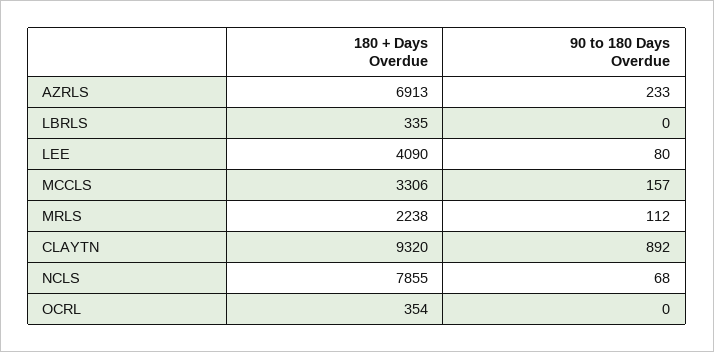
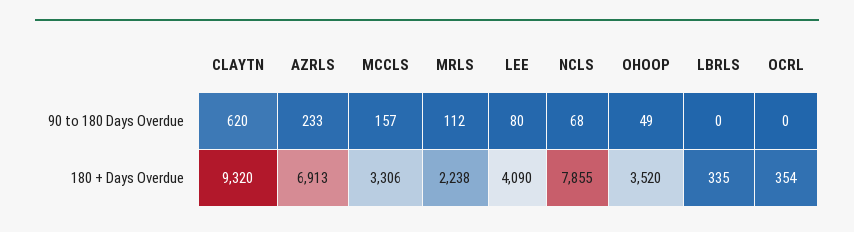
  {
    "180 + Days Overdue": {
      "AZRLS": 6913,
      "LBRLS": 335,
      "LEE": 4090,
      "MCCLS": 3306,
      "MRLS": 2238,
      "CLAYTN": 9320,
      "NCLS": 7855,
-     "OCRL": 354
+     "OCRL": 354,
+     "OHOOP": 3520
    },
    "90 to 180 Days Overdue": {
      "AZRLS": 233,
      "LBRLS": 0,
      "LEE": 80,
      "MCCLS": 157,
      "MRLS": 112,
-     "CLAYTN": 892,
+     "CLAYTN": 620,
      "NCLS": 68,
-     "OCRL": 0
+     "OCRL": 0,
+     "OHOOP": 49
    }
  }

